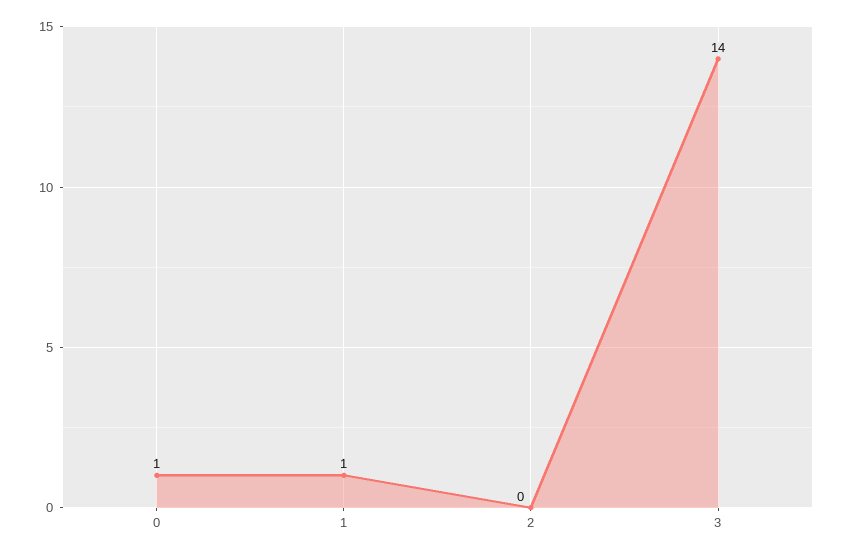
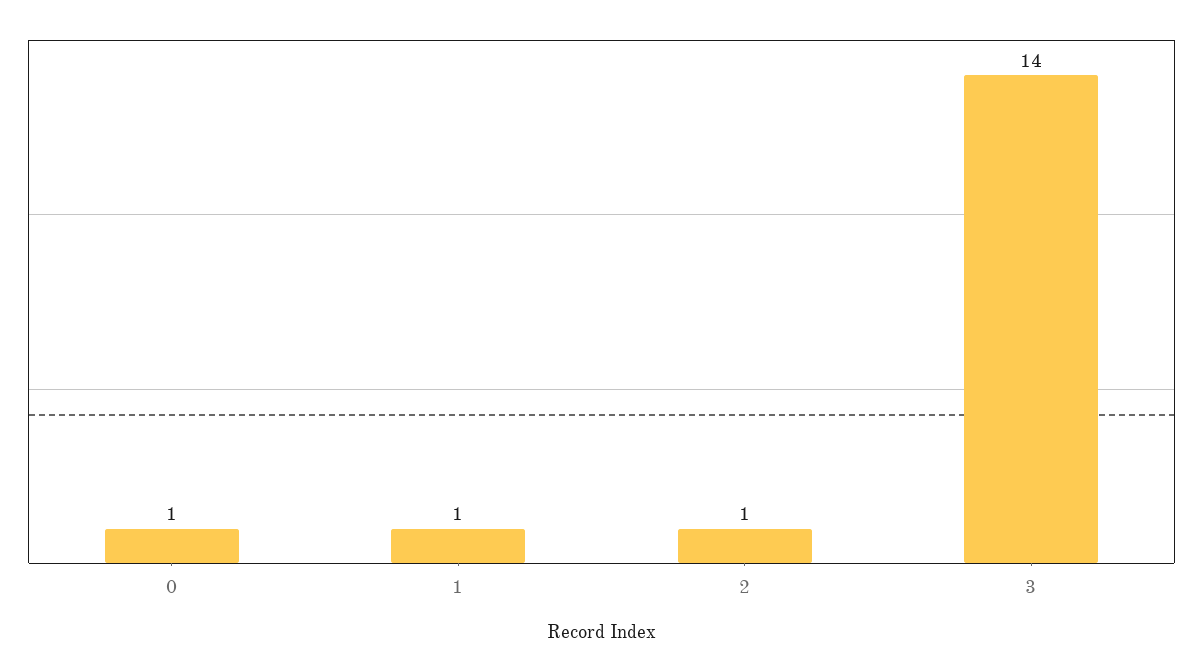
  {
    "0": 1,
    "1": 1,
-   "2": 0,
+   "2": 1,
    "3": 14
  }

